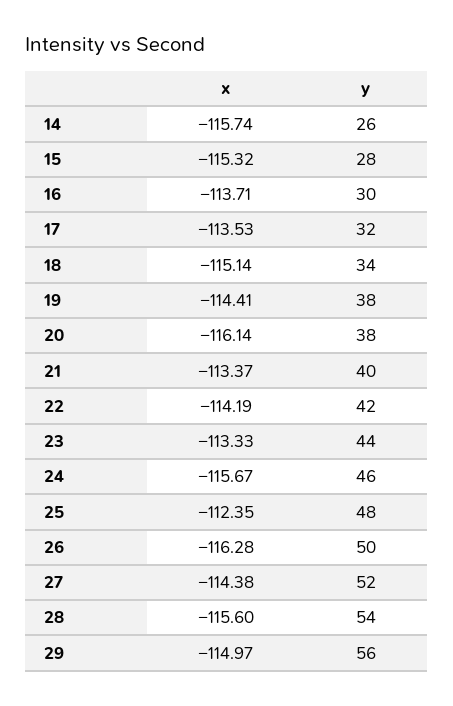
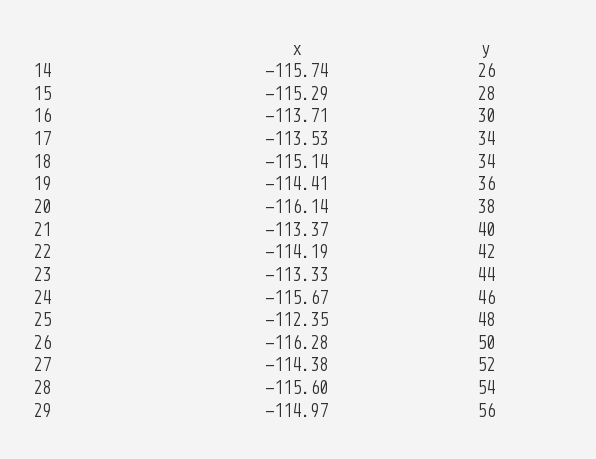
  {
    "x": {
      "14": -115.74,
-     "15": -115.32,
+     "15": -115.29,
      "16": -113.71,
      "17": -113.53,
      "18": -115.14,
      "19": -114.41,
      "20": -116.14,
      "21": -113.37,
      "22": -114.19,
      "23": -113.33,
      "24": -115.67,
      "25": -112.35,
      "26": -116.28,
      "27": -114.38,
      "28": -115.6,
      "29": -114.97
    },
    "y": {
      "14": 26,
      "15": 28,
      "16": 30,
-     "17": 32,
+     "17": 34,
      "18": 34,
-     "19": 38,
+     "19": 36,
      "20": 38,
      "21": 40,
      "22": 42,
      "23": 44,
      "24": 46,
      "25": 48,
      "26": 50,
      "27": 52,
      "28": 54,
      "29": 56
    }
  }

